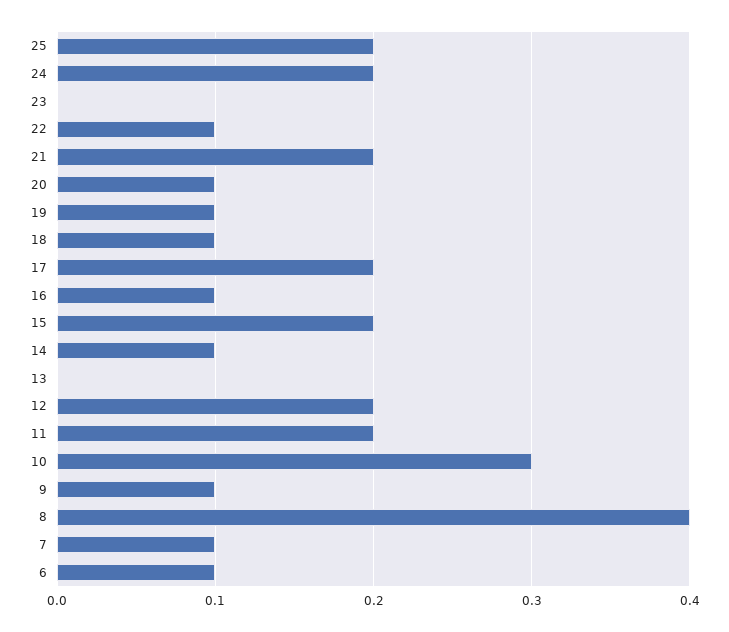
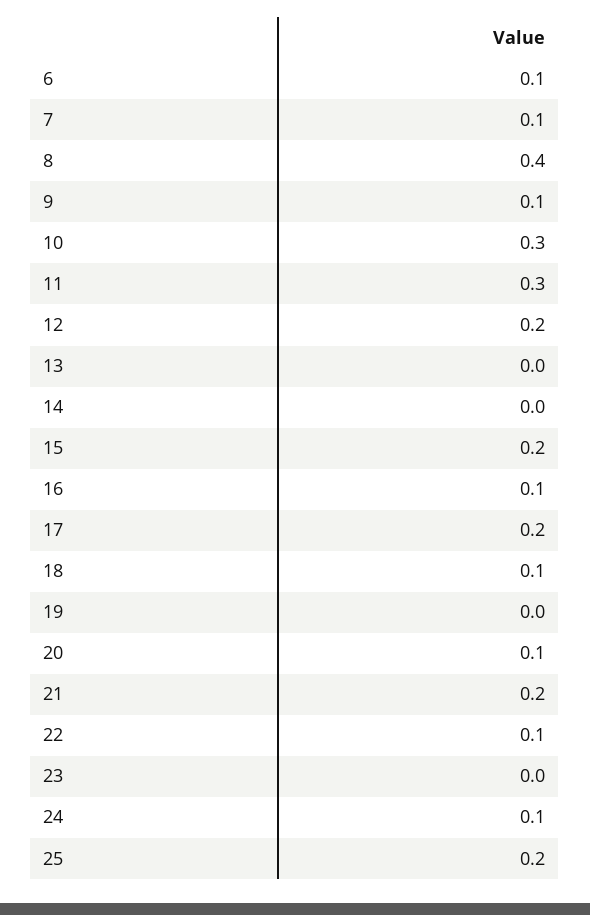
  {
    "25": 0.2,
-   "24": 0.2,
+   "24": 0.1,
    "23": 0,
    "22": 0.1,
    "21": 0.2,
    "20": 0.1,
-   "19": 0.1,
+   "19": 0,
    "18": 0.1,
    "17": 0.2,
    "16": 0.1,
    "15": 0.2,
-   "14": 0.1,
+   "14": 0,
    "13": 0,
    "12": 0.2,
-   "11": 0.2,
+   "11": 0.3,
    "10": 0.3,
    "9": 0.1,
    "8": 0.4,
    "7": 0.1,
    "6": 0.1
  }

